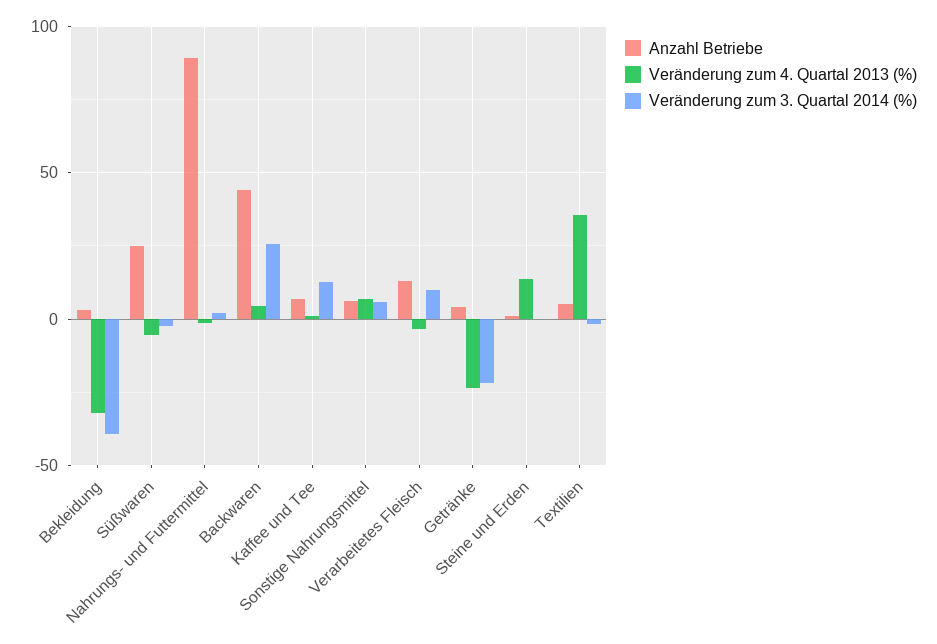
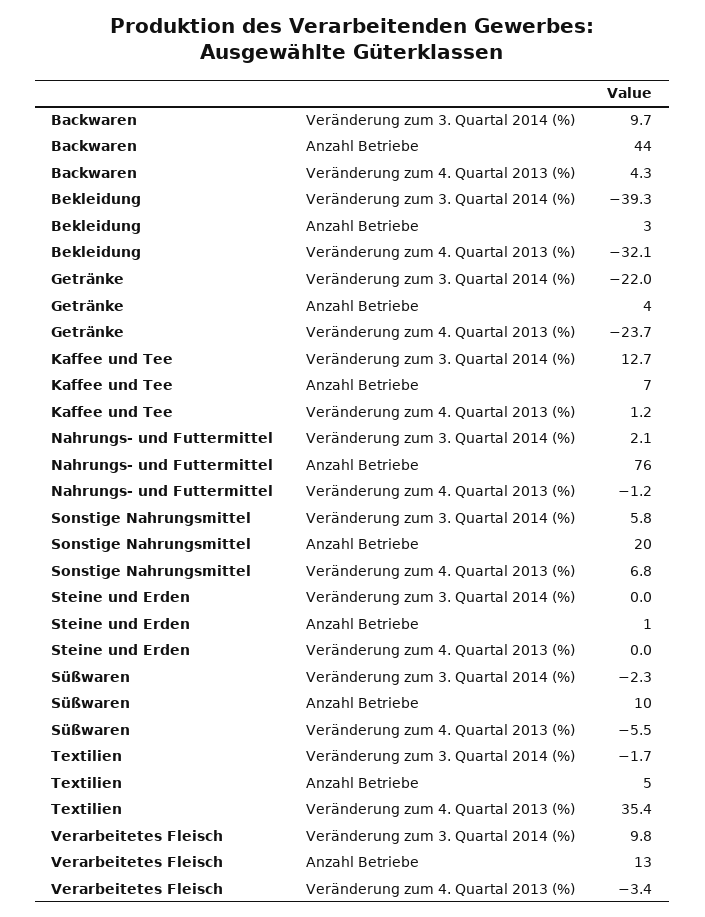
  {
    "Anzahl Betriebe": {
      "Bekleidung": 3,
-     "Süßwaren": 25,
+     "Süßwaren": 10,
-     "Nahrungs- und Futtermittel": 90,
+     "Nahrungs- und Futtermittel": 76,
      "Backwaren": 44,
      "Kaffee und Tee": 7,
-     "Sonstige Nahrungsmittel": 5,
+     "Sonstige Nahrungsmittel": 20,
      "Verarbeitetes Fleisch": 13,
      "Getränke": 4,
      "Steine und Erden": 1,
      "Textilien": 5
    },
    "Veränderung zum 4. Quartal 2013 (%)": {
      "Bekleidung": -32.1,
      "Süßwaren": -5.5,
      "Nahrungs- und Futtermittel": -1.2,
      "Backwaren": 4.3,
      "Kaffee und Tee": 1.2,
      "Sonstige Nahrungsmittel": 6.8,
      "Verarbeitetes Fleisch": -3.4,
      "Getränke": -23.7,
-     "Steine und Erden": 15,
+     "Steine und Erden": 0,
      "Textilien": 35.4
    },
    "Veränderung zum 3. Quartal 2014 (%)": {
      "Bekleidung": -39.3,
      "Süßwaren": -2.3,
      "Nahrungs- und Futtermittel": 2.1,
-     "Backwaren": 25,
+     "Backwaren": 9.7,
      "Kaffee und Tee": 12.7,
      "Sonstige Nahrungsmittel": 5.8,
      "Verarbeitetes Fleisch": 9.8,
      "Getränke": -22,
      "Steine und Erden": 0,
      "Textilien": -1.7
    }
  }

